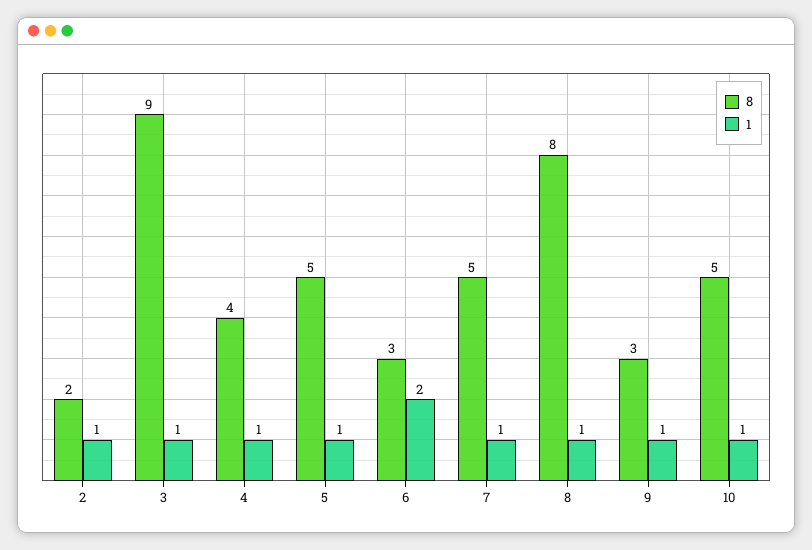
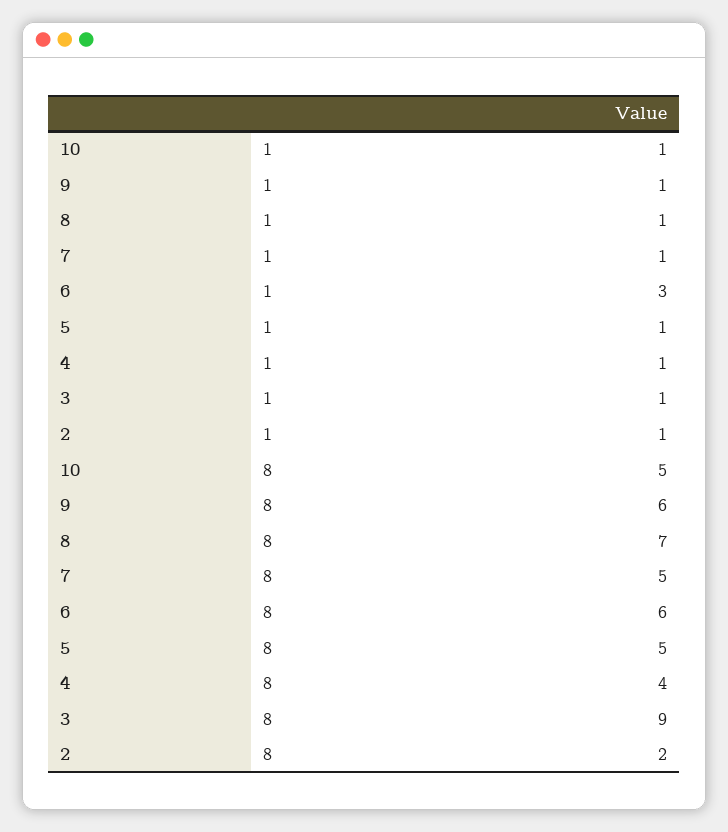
  {
    "8": {
      "2": 2,
      "3": 9,
      "4": 4,
      "5": 5,
-     "6": 3,
+     "6": 6,
      "7": 5,
-     "8": 8,
+     "8": 7,
-     "9": 3,
+     "9": 6,
      "10": 5
    },
    "1": {
      "2": 1,
      "3": 1,
      "4": 1,
      "5": 1,
-     "6": 2,
+     "6": 3,
      "7": 1,
      "8": 1,
      "9": 1,
      "10": 1
    }
  }

